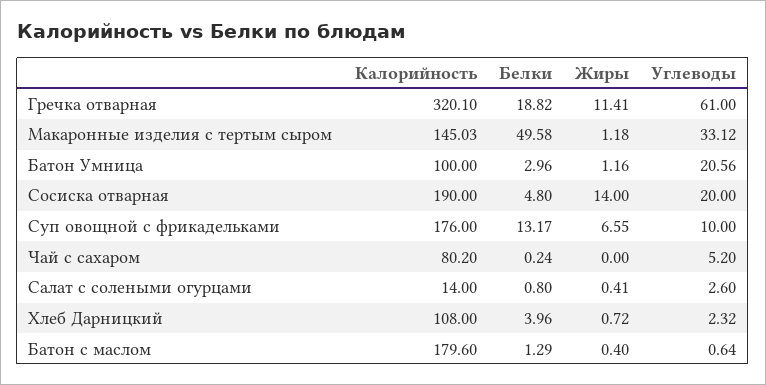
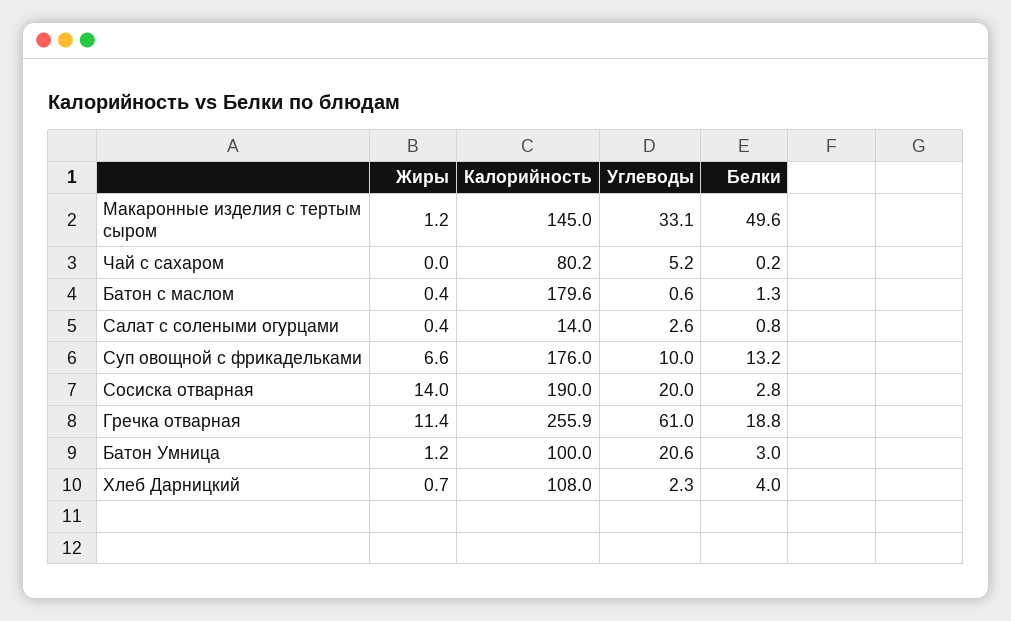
  {
    "Калорийность": {
-     "Гречка отварная": 320.1,
+     "Гречка отварная": 255.9,
      "Макаронные изделия с тертым сыром": 145.03,
      "Батон Умница": 100,
      "Сосиска отварная": 190,
      "Суп овощной с фрикадельками": 176,
      "Чай с сахаром": 80.2,
      "Салат с солеными огурцами": 14,
      "Хлеб Дарницкий": 108,
      "Батон с маслом": 179.6
    },
    "Белки": {
      "Гречка отварная": 18.82,
      "Макаронные изделия с тертым сыром": 49.58,
      "Батон Умница": 2.96,
-     "Сосиска отварная": 4.8,
+     "Сосиска отварная": 2.8,
      "Суп овощной с фрикадельками": 13.17,
      "Чай с сахаром": 0.24,
      "Салат с солеными огурцами": 0.8,
      "Хлеб Дарницкий": 3.96,
      "Батон с маслом": 1.29
    },
    "Жиры": {
      "Гречка отварная": 11.41,
      "Макаронные изделия с тертым сыром": 1.18,
      "Батон Умница": 1.16,
      "Сосиска отварная": 14,
      "Суп овощной с фрикадельками": 6.55,
      "Чай с сахаром": 0,
      "Салат с солеными огурцами": 0.41,
      "Хлеб Дарницкий": 0.72,
      "Батон с маслом": 0.4
    },
    "Углеводы": {
      "Гречка отварная": 61,
      "Макаронные изделия с тертым сыром": 33.12,
      "Батон Умница": 20.56,
      "Сосиска отварная": 20,
      "Суп овощной с фрикадельками": 10,
      "Чай с сахаром": 5.2,
      "Салат с солеными огурцами": 2.6,
      "Хлеб Дарницкий": 2.32,
      "Батон с маслом": 0.64
    }
  }

